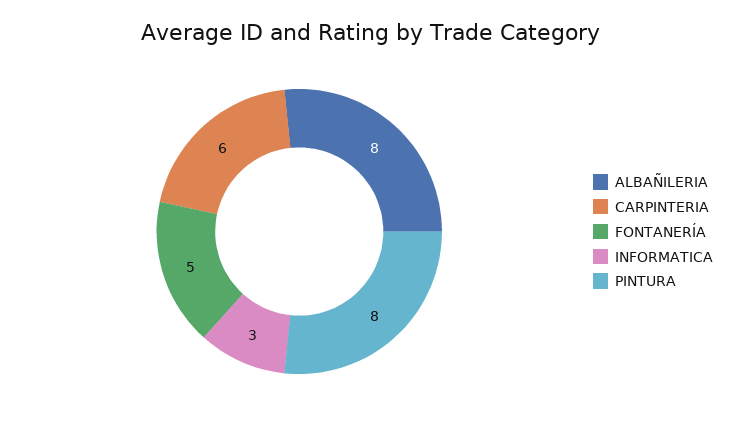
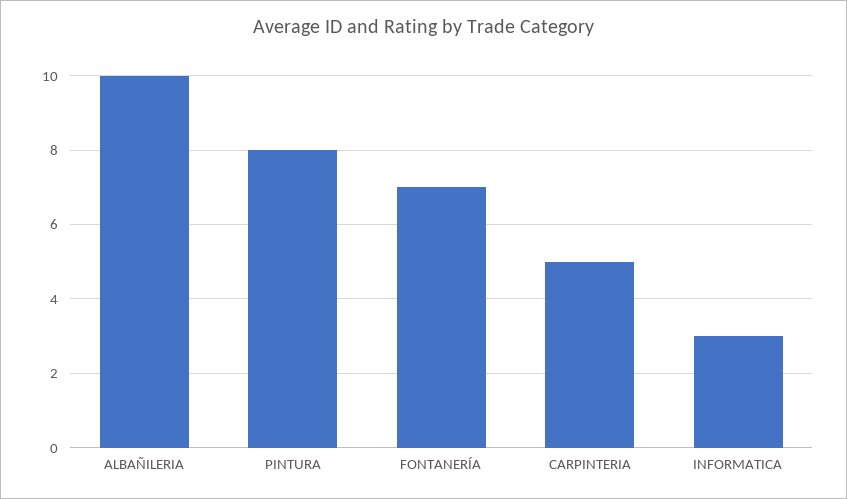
  {
-   "ALBAÑILERIA": 8,
+   "ALBAÑILERIA": 10,
-   "CARPINTERIA": 6,
+   "CARPINTERIA": 5,
-   "FONTANERÍA": 5,
+   "FONTANERÍA": 7,
    "INFORMATICA": 3,
    "PINTURA": 8
  }

